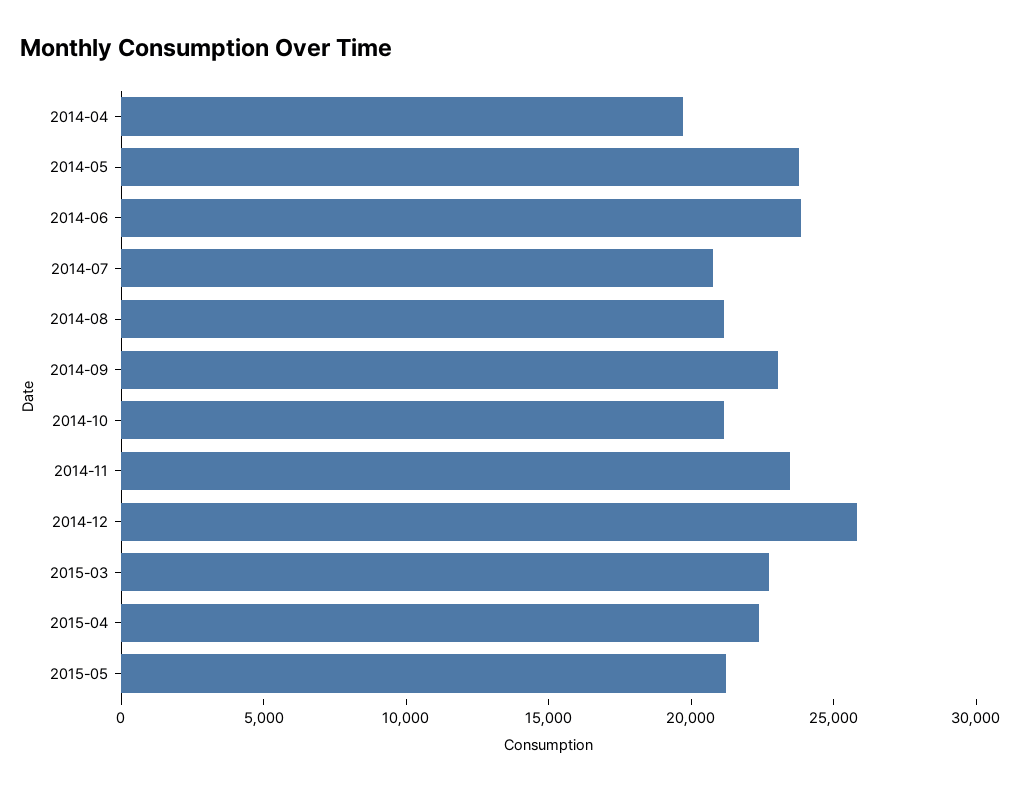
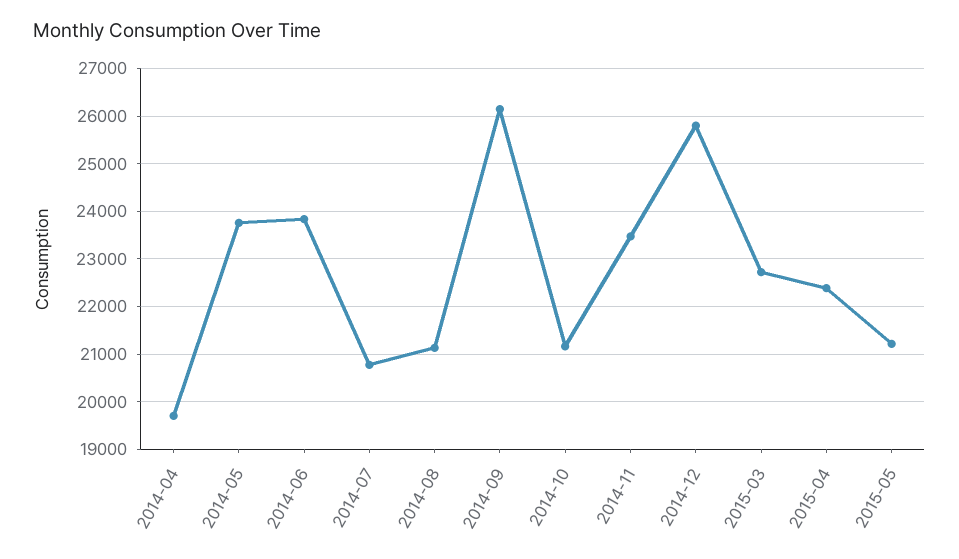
  {
    "2014-04": 19800,
    "2014-05": 23800,
    "2014-06": 23800,
    "2014-07": 20800,
    "2014-08": 21200,
-   "2014-09": 23000,
+   "2014-09": 26200,
    "2014-10": 21200,
    "2014-11": 23400,
    "2014-12": 25800,
    "2015-03": 22800,
    "2015-04": 22400,
    "2015-05": 21200
  }

